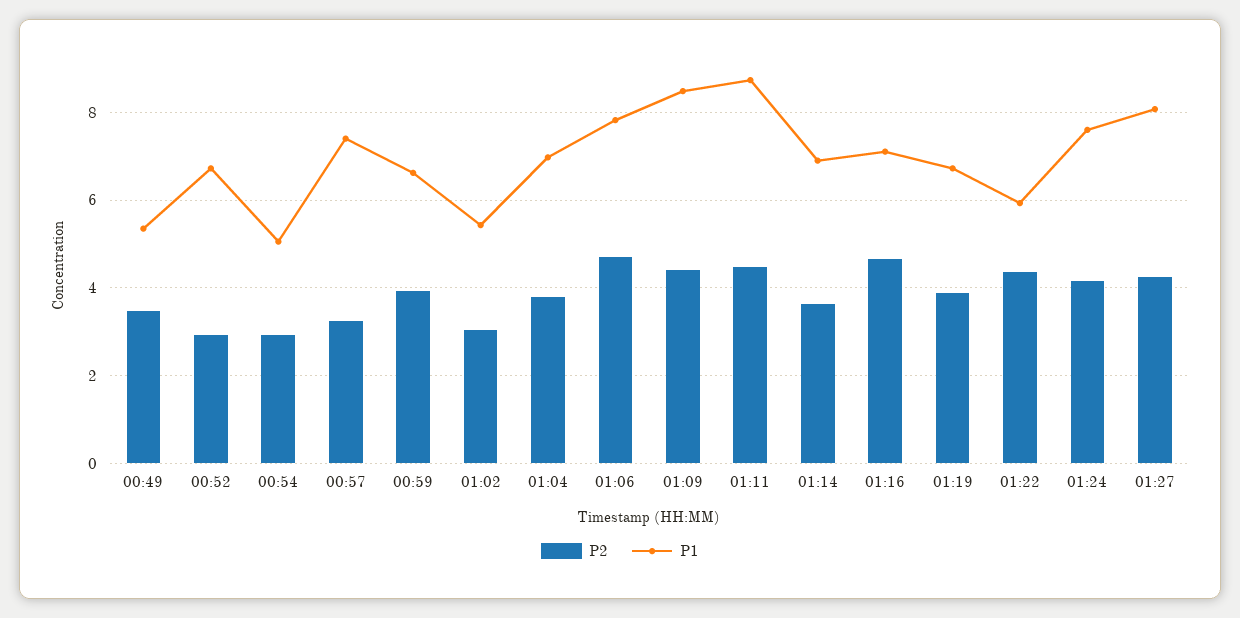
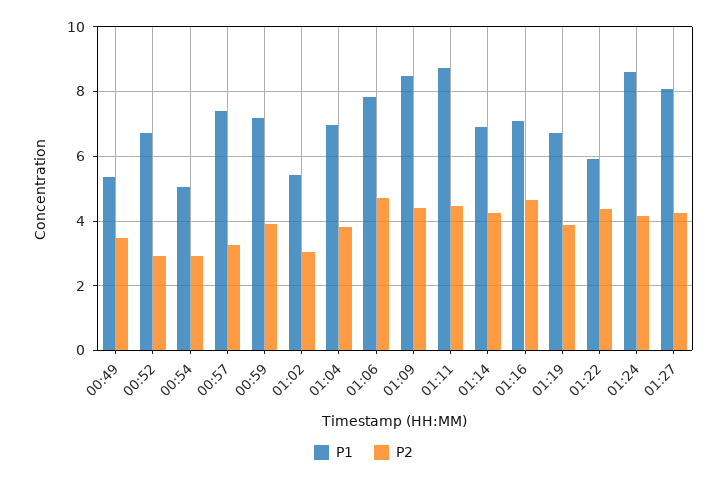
  {
    "P2": {
      "00:49": 3.4,
      "00:52": 3,
      "00:54": 3,
      "00:57": 3.2,
      "00:59": 4,
      "01:02": 3,
      "01:04": 3.8,
      "01:06": 4.8,
      "01:09": 4.4,
      "01:11": 4.4,
-     "01:14": 3.6,
+     "01:14": 4.2,
      "01:16": 4.6,
      "01:19": 3.8,
      "01:22": 4.4,
      "01:24": 4.2,
      "01:27": 4.2
    },
    "P1": {
      "00:49": 5.4,
      "00:52": 6.8,
      "00:54": 5,
      "00:57": 7.4,
-     "00:59": 6.6,
+     "00:59": 7.2,
      "01:02": 5.4,
      "01:04": 7,
      "01:06": 7.8,
      "01:09": 8.4,
      "01:11": 8.8,
      "01:14": 7,
      "01:16": 7.2,
      "01:19": 6.8,
      "01:22": 6,
-     "01:24": 7.6,
+     "01:24": 8.6,
      "01:27": 8
    }
  }

